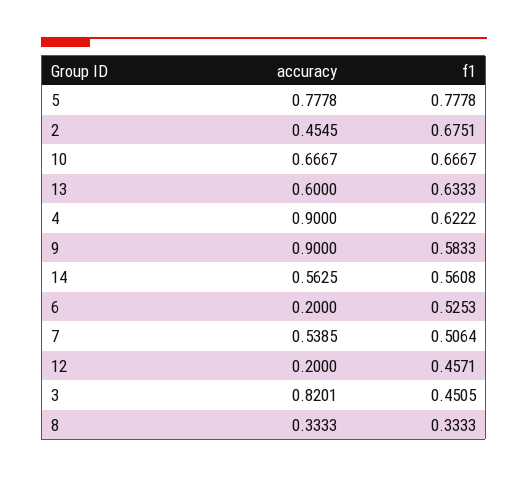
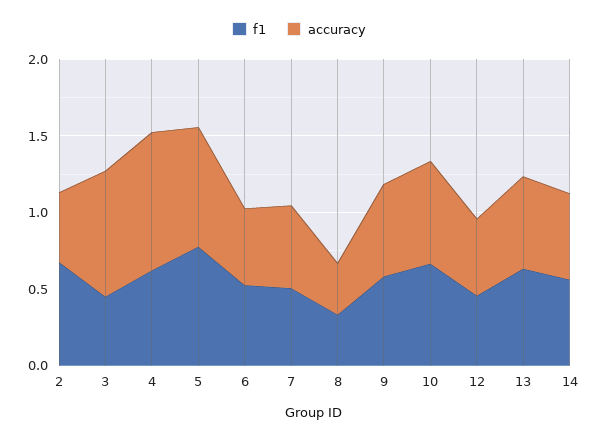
  {
    "accuracy": {
      "5": 0.7778,
      "2": 0.4545,
      "10": 0.6667,
      "13": 0.6,
      "4": 0.9,
-     "9": 0.9,
+     "9": 0.6,
      "14": 0.5625,
-     "6": 0.2,
+     "6": 0.5,
      "7": 0.5385,
-     "12": 0.2,
+     "12": 0.5,
      "3": 0.8201,
      "8": 0.3333
    },
    "f1": {
      "5": 0.7778,
      "2": 0.6751,
      "10": 0.6667,
      "13": 0.6333,
      "4": 0.6222,
      "9": 0.5833,
      "14": 0.5608,
      "6": 0.5253,
      "7": 0.5064,
      "12": 0.4571,
      "3": 0.4505,
      "8": 0.3333
    }
  }

